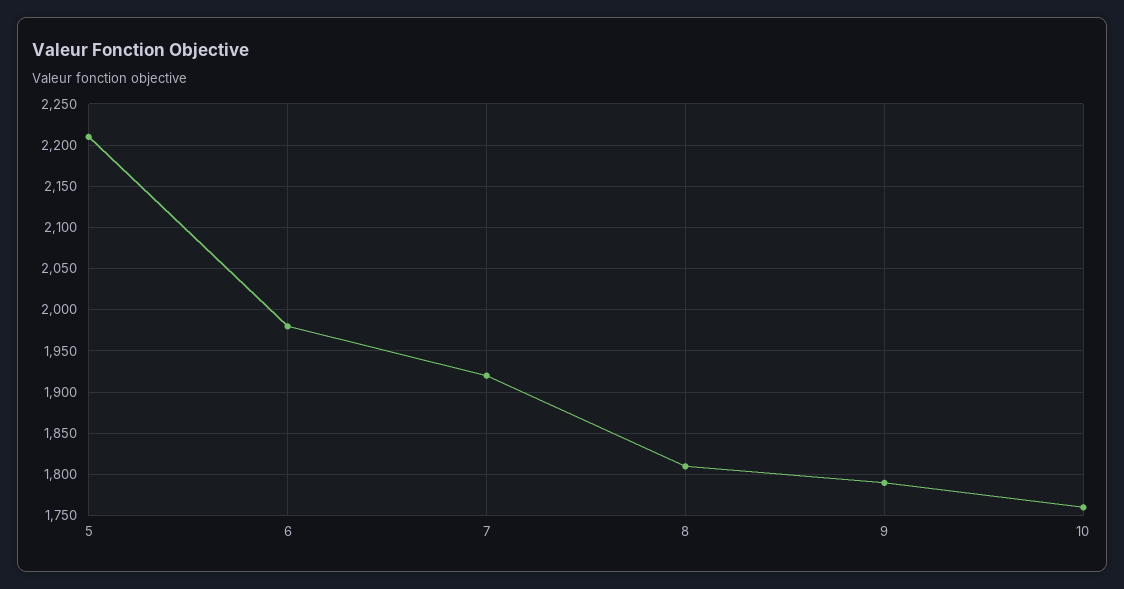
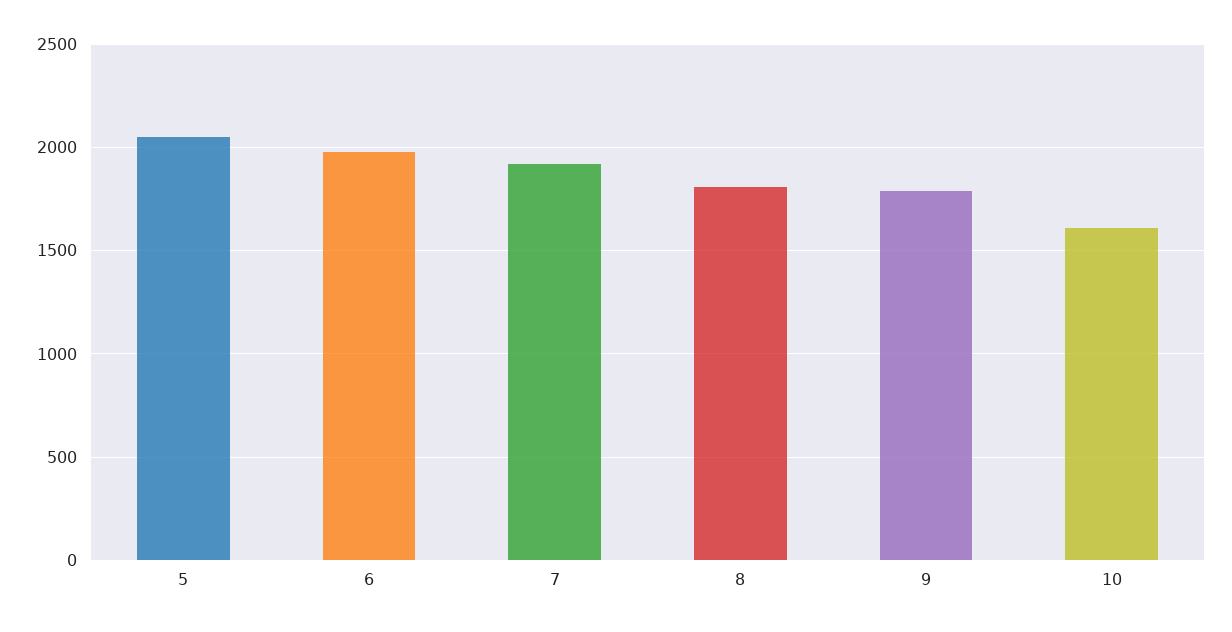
  {
-   "5": 2210,
+   "5": 2050,
    "6": 1980,
    "7": 1920,
    "8": 1810,
    "9": 1790,
-   "10": 1760
+   "10": 1600
  }

